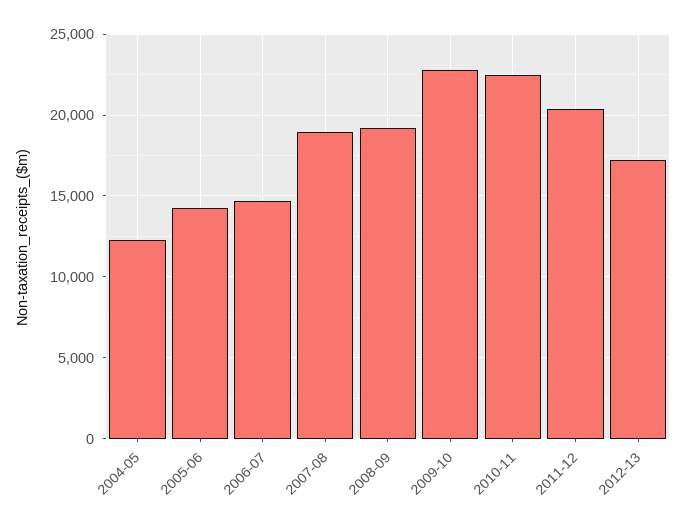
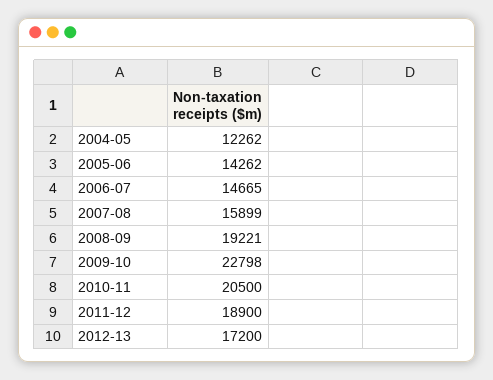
  {
    "2004-05": 12262,
    "2005-06": 14262,
    "2006-07": 14665,
-   "2007-08": 19000,
+   "2007-08": 15899,
    "2008-09": 19221,
    "2009-10": 22798,
-   "2010-11": 22500,
+   "2010-11": 20500,
-   "2011-12": 20500,
+   "2011-12": 18900,
    "2012-13": 17200
  }

